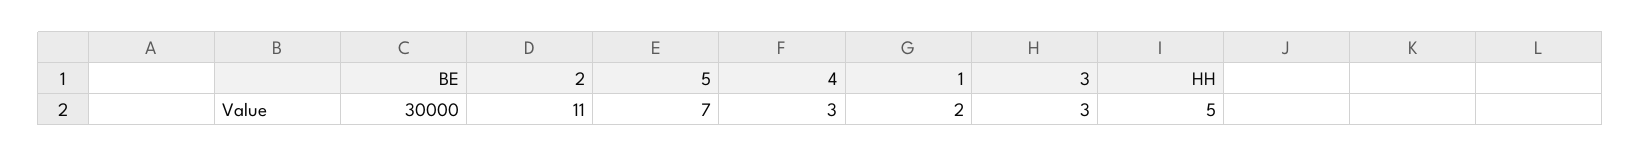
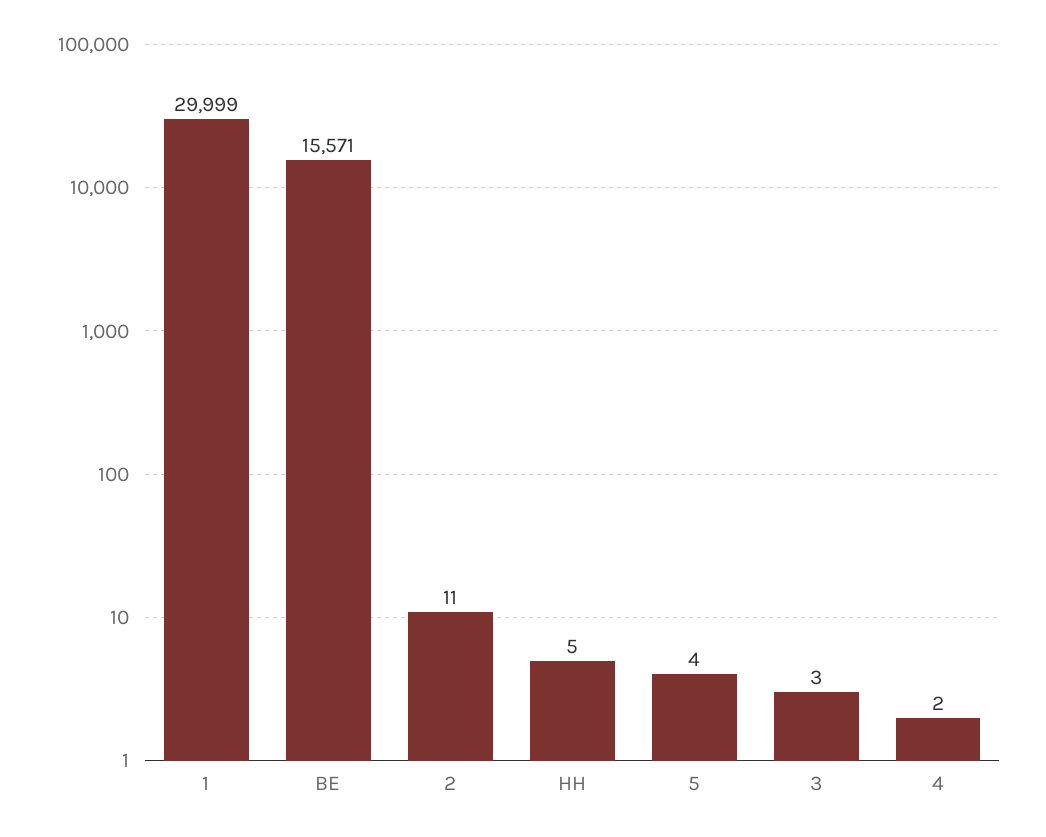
  {
-   "BE": 30000,
+   "BE": 15571,
    "2": 11,
-   "5": 7,
+   "5": 4,
-   "4": 3,
+   "4": 2,
-   "1": 2,
+   "1": 29999,
    "3": 3,
    "HH": 5
  }

